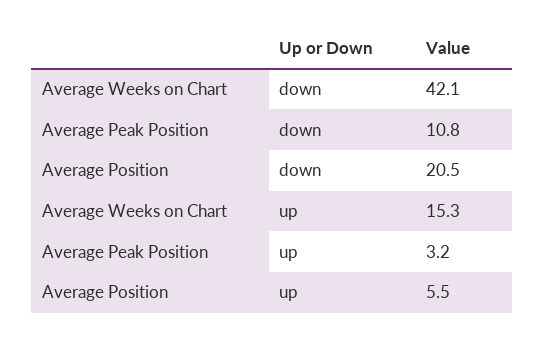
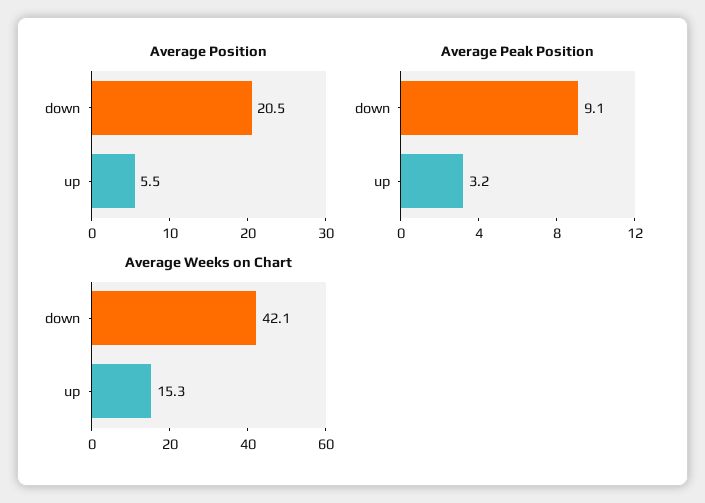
  {
    "Average Weeks on Chart": {
      "down": 42.1,
      "up": 15.3
    },
    "Average Peak Position": {
-     "down": 10.8,
+     "down": 9.1,
      "up": 3.2
    },
    "Average Position": {
      "down": 20.5,
      "up": 5.5
    }
  }

